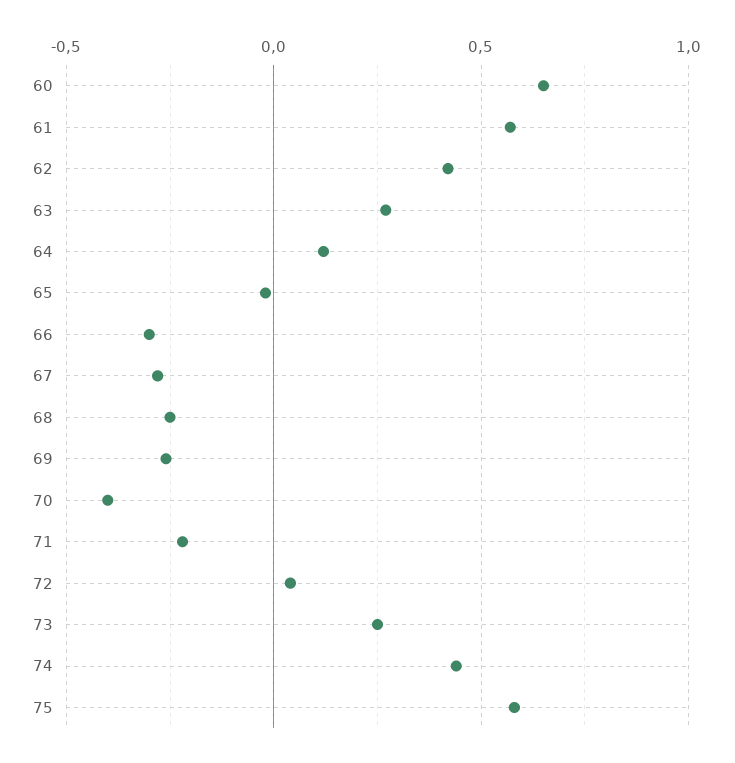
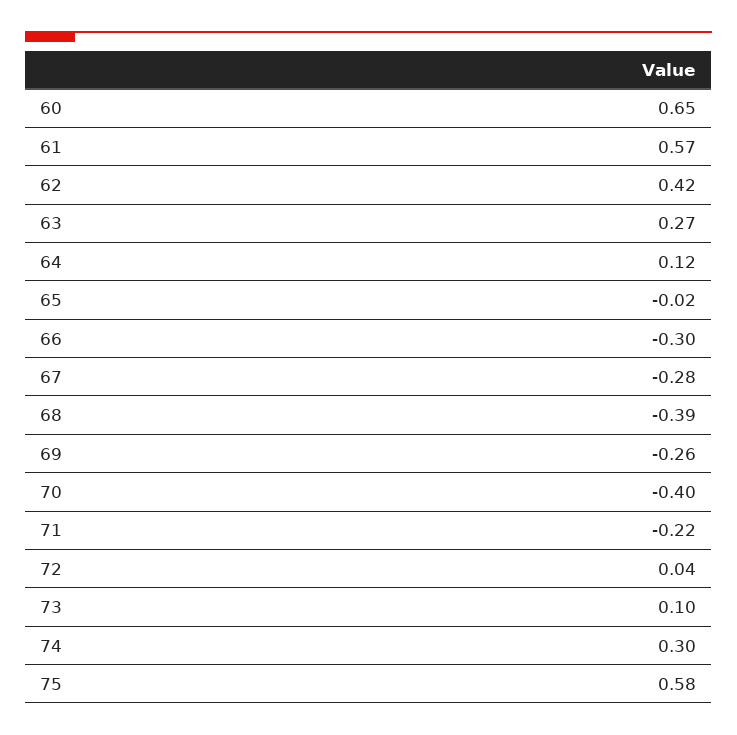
  {
    "60": 0.65,
    "61": 0.57,
    "62": 0.42,
    "63": 0.27,
    "64": 0.12,
    "65": -0.02,
    "66": -0.3,
    "67": -0.28,
-   "68": -0.25,
+   "68": -0.39,
    "69": -0.26,
    "70": -0.4,
    "71": -0.22,
    "72": 0.04,
-   "73": 0.25,
+   "73": 0.1,
-   "74": 0.45,
+   "74": 0.3,
    "75": 0.58
  }

